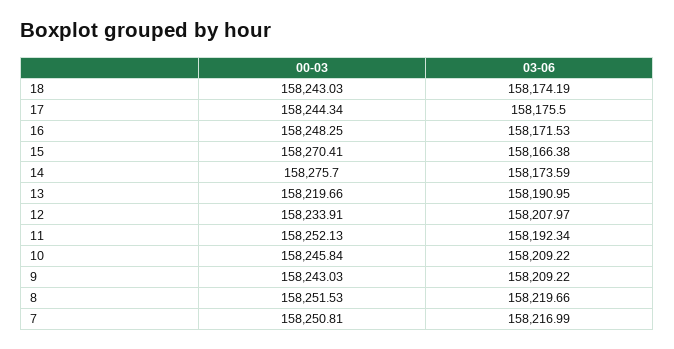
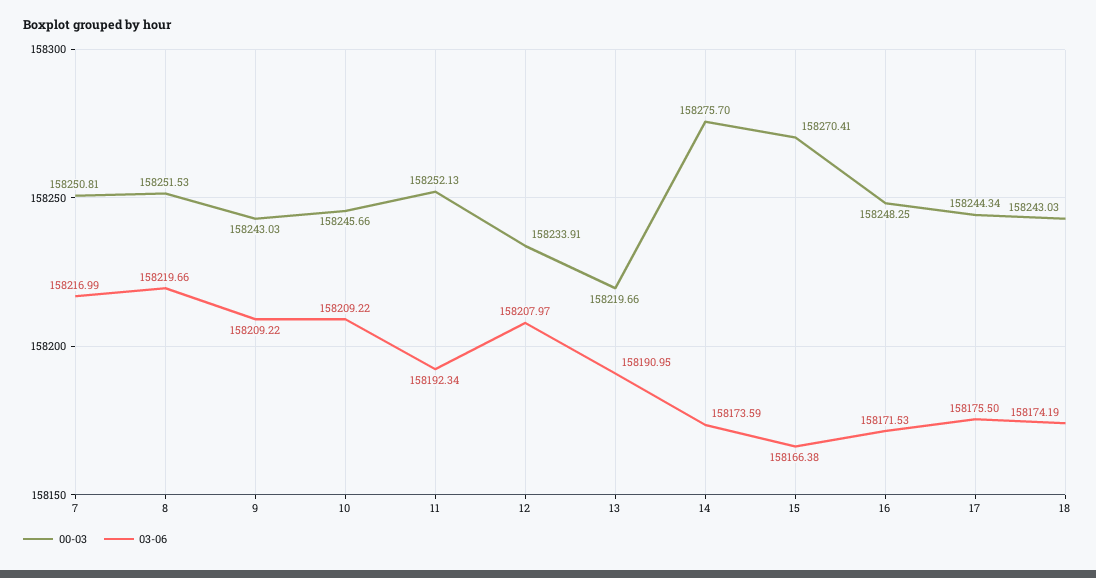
  {
    "00-03": {
      "18": 158243.03,
      "17": 158244.34,
      "16": 158248.25,
      "15": 158270.41,
      "14": 158275.7,
      "13": 158219.66,
      "12": 158233.91,
      "11": 158252.13,
-     "10": 158245.84,
+     "10": 158245.66,
      "9": 158243.03,
      "8": 158251.53,
      "7": 158250.81
    },
    "03-06": {
      "18": 158174.19,
      "17": 158175.5,
      "16": 158171.53,
      "15": 158166.38,
      "14": 158173.59,
      "13": 158190.95,
      "12": 158207.97,
      "11": 158192.34,
      "10": 158209.22,
      "9": 158209.22,
      "8": 158219.66,
      "7": 158216.99
    }
  }

